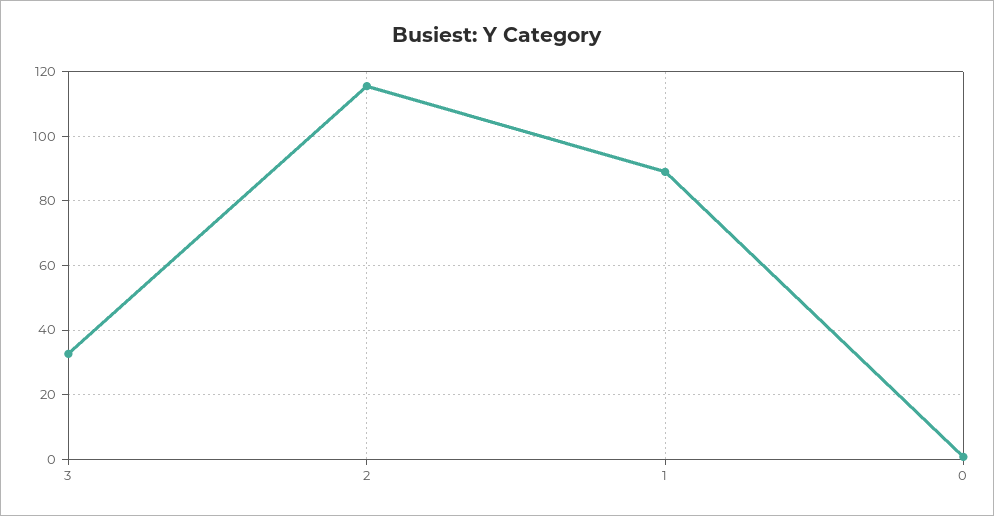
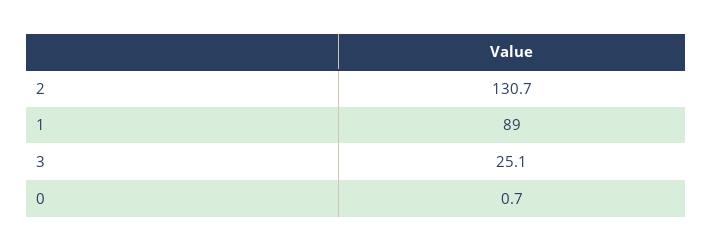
  {
-   "3": 32,
+   "3": 25.1,
-   "2": 116,
+   "2": 130.7,
    "1": 89,
    "0": 0.7
  }

